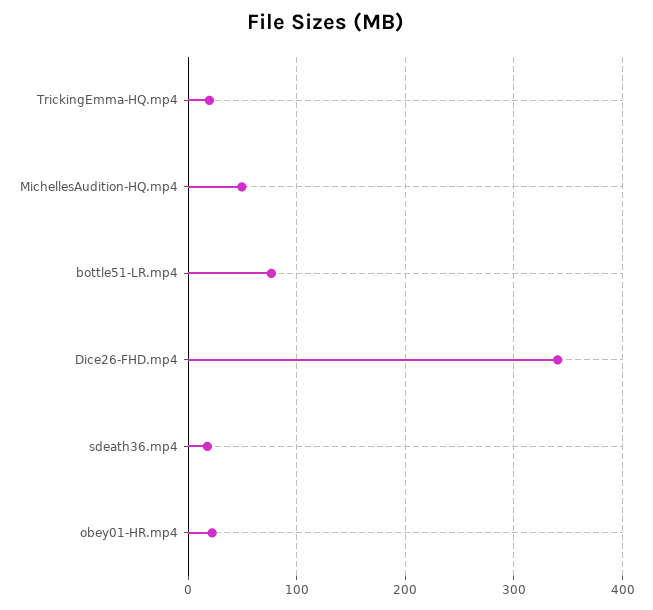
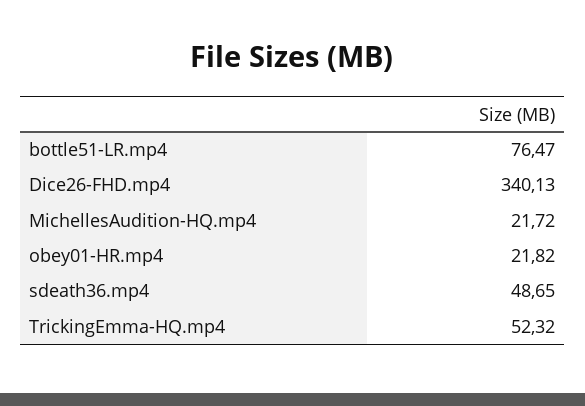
  {
-   "TrickingEmma-HQ.mp4": 20,
+   "TrickingEmma-HQ.mp4": 52.32,
-   "MichellesAudition-HQ.mp4": 50,
+   "MichellesAudition-HQ.mp4": 21.72,
    "bottle51-LR.mp4": 76.47,
    "Dice26-FHD.mp4": 340.13,
-   "sdeath36.mp4": 20,
+   "sdeath36.mp4": 48.65,
    "obey01-HR.mp4": 21.82
  }

